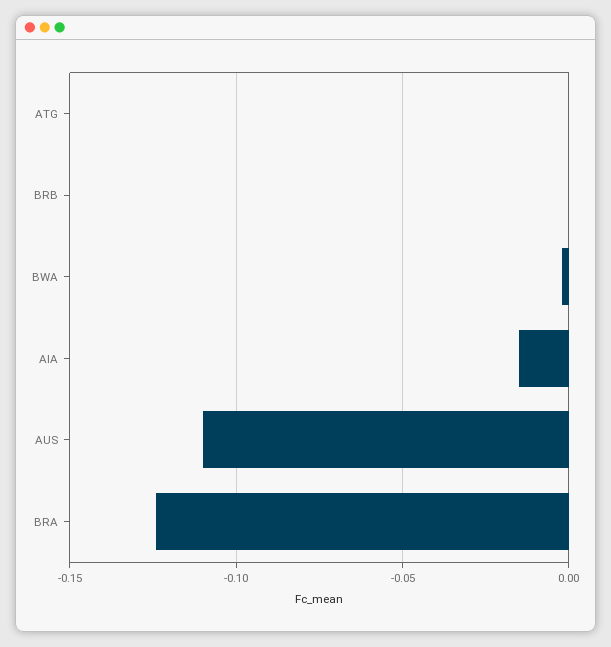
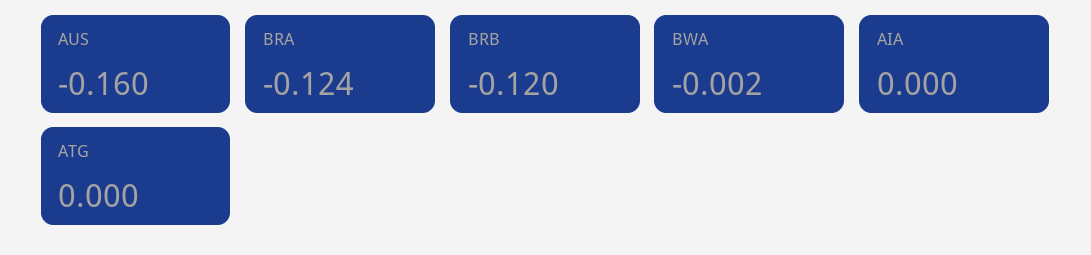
  {
    "ATG": 0,
-   "BRB": 0,
+   "BRB": -0.12,
    "BWA": -0.002,
-   "AIA": -0.015,
+   "AIA": 0,
-   "AUS": -0.11,
+   "AUS": -0.16,
    "BRA": -0.124
  }

